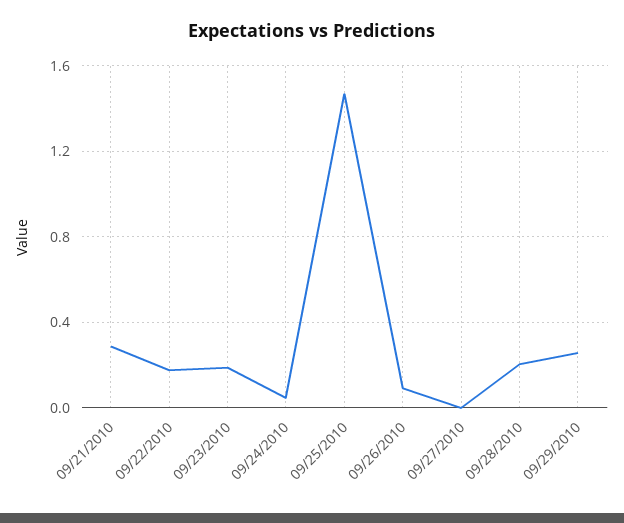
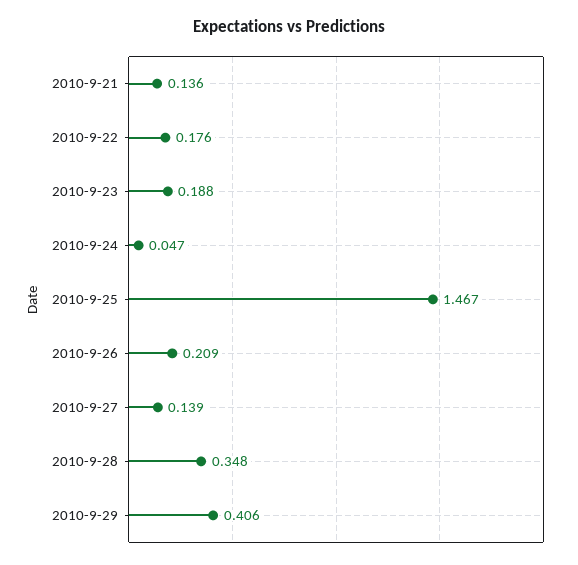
  {
-   "09/21/2010": 0.3,
+   "09/21/2010": 0.136,
    "09/22/2010": 0.176,
    "09/23/2010": 0.188,
    "09/24/2010": 0.047,
    "09/25/2010": 1.467,
-   "09/26/2010": 0.1,
+   "09/26/2010": 0.209,
-   "09/27/2010": 0,
+   "09/27/2010": 0.139,
-   "09/28/2010": 0.2,
+   "09/28/2010": 0.348,
-   "09/29/2010": 0.25
+   "09/29/2010": 0.406
  }

